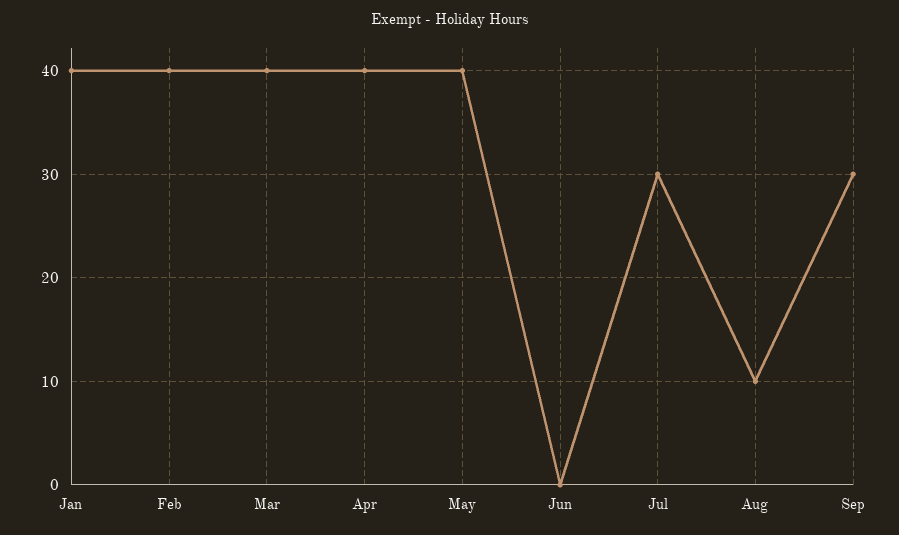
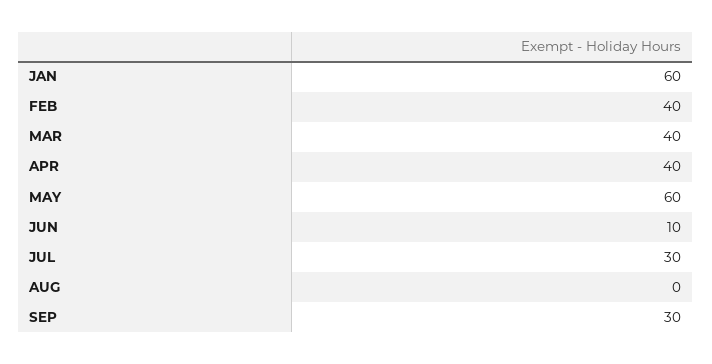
  {
-   "Jan": 40,
+   "Jan": 60,
    "Feb": 40,
    "Mar": 40,
    "Apr": 40,
-   "May": 40,
+   "May": 60,
-   "Jun": 0,
+   "Jun": 10,
    "Jul": 30,
-   "Aug": 10,
+   "Aug": 0,
    "Sep": 30
  }

